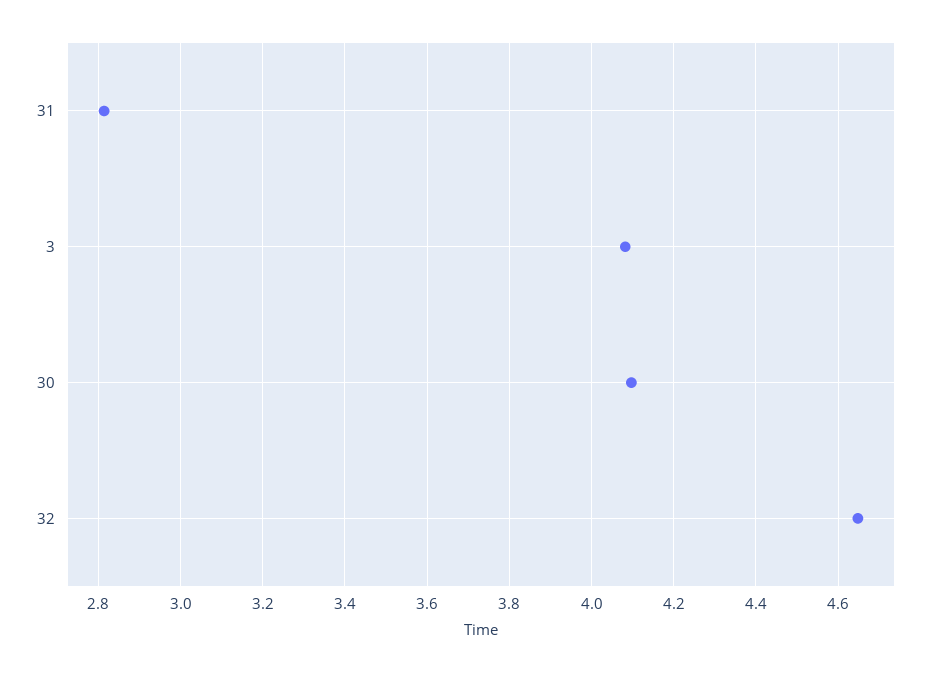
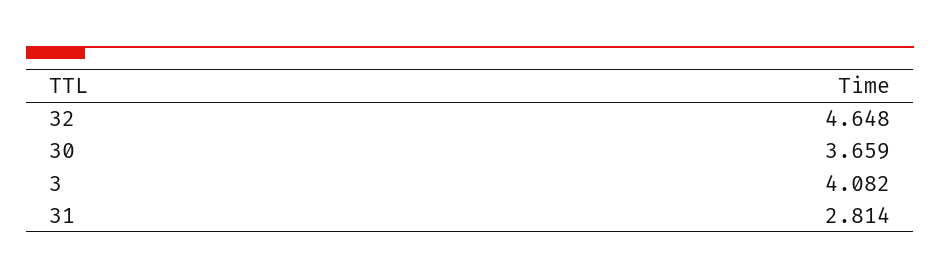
  {
    "31": 2.814,
    "3": 4.082,
-   "30": 4.1,
+   "30": 3.659,
    "32": 4.648
  }

